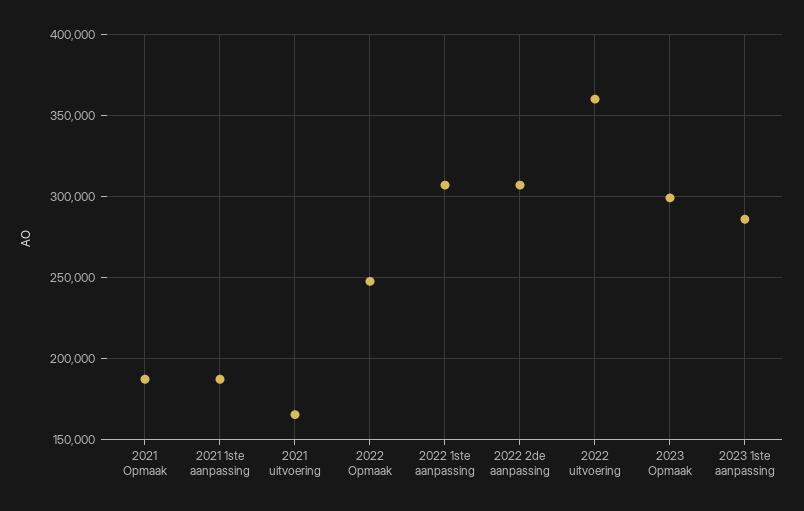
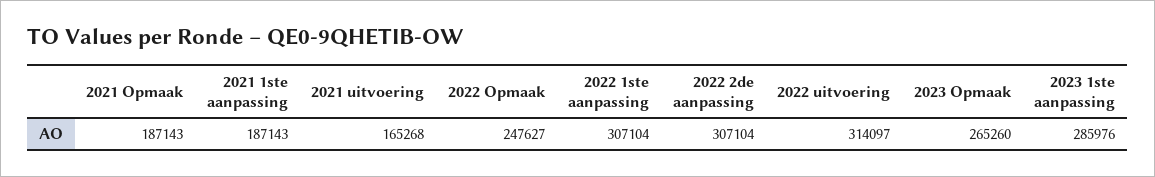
  {
    "2021 Opmaak": 187143,
    "2021 1ste aanpassing": 187143,
    "2021 uitvoering": 165268,
    "2022 Opmaak": 247627,
    "2022 1ste aanpassing": 307104,
    "2022 2de aanpassing": 307104,
-   "2022 uitvoering": 360000,
+   "2022 uitvoering": 314097,
-   "2023 Opmaak": 300000,
+   "2023 Opmaak": 265260,
    "2023 1ste aanpassing": 285976
  }

